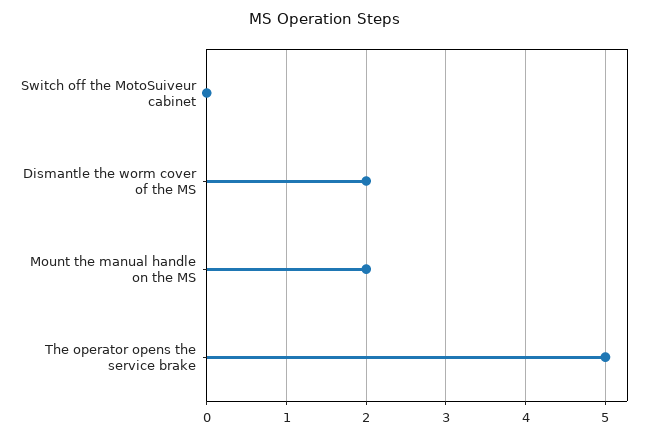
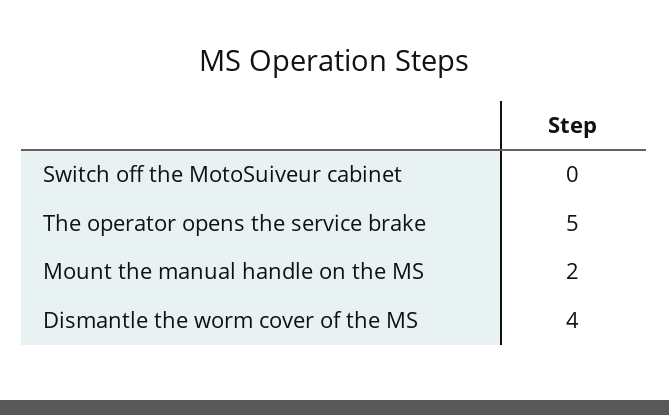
  {
    "Switch off the MotoSuiveur cabinet": 0,
-   "Dismantle the worm cover of the MS": 2,
+   "Dismantle the worm cover of the MS": 4,
    "Mount the manual handle on the MS": 2,
    "The operator opens the service brake": 5
  }

